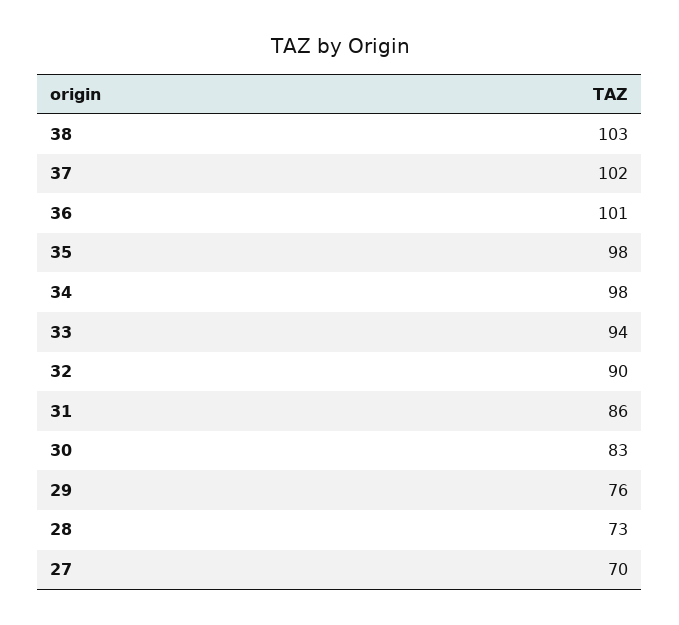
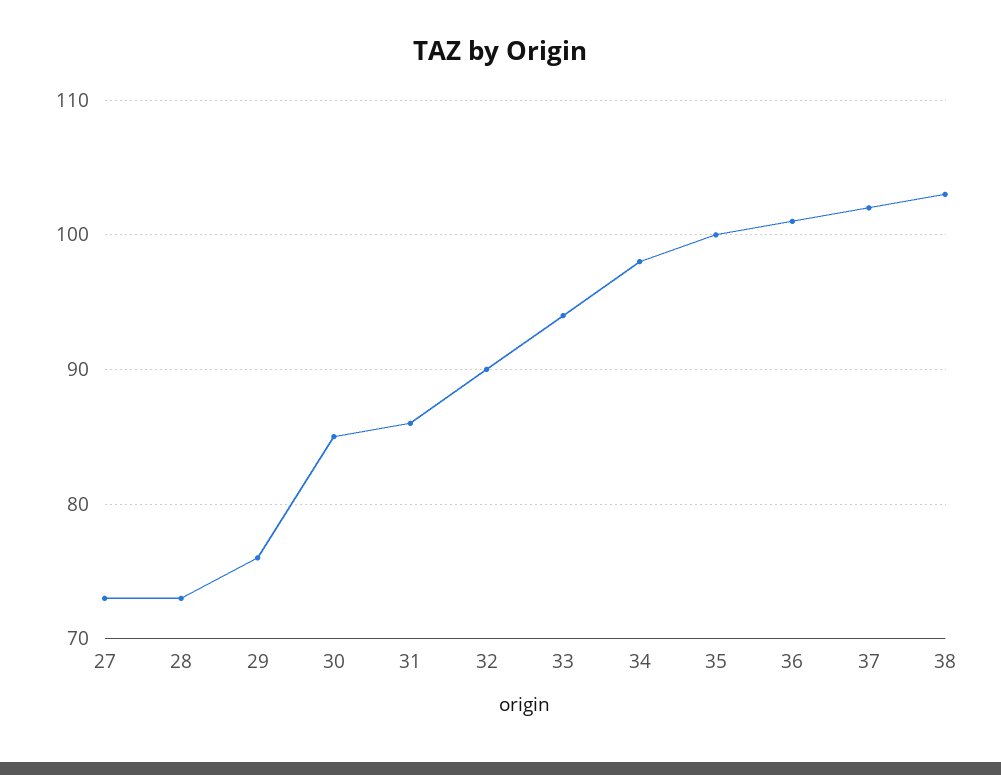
  {
    "38": 103,
    "37": 102,
    "36": 101,
-   "35": 98,
+   "35": 100,
    "34": 98,
    "33": 94,
    "32": 90,
    "31": 86,
-   "30": 83,
+   "30": 85,
    "29": 76,
    "28": 73,
-   "27": 70
+   "27": 73
  }

